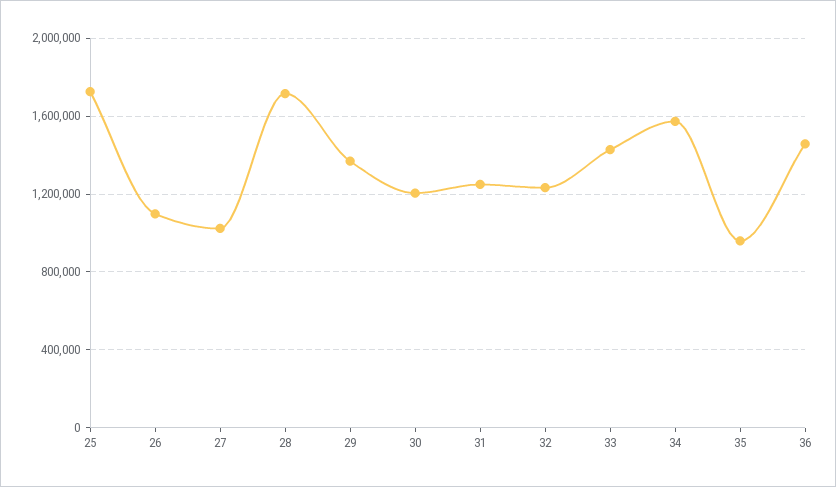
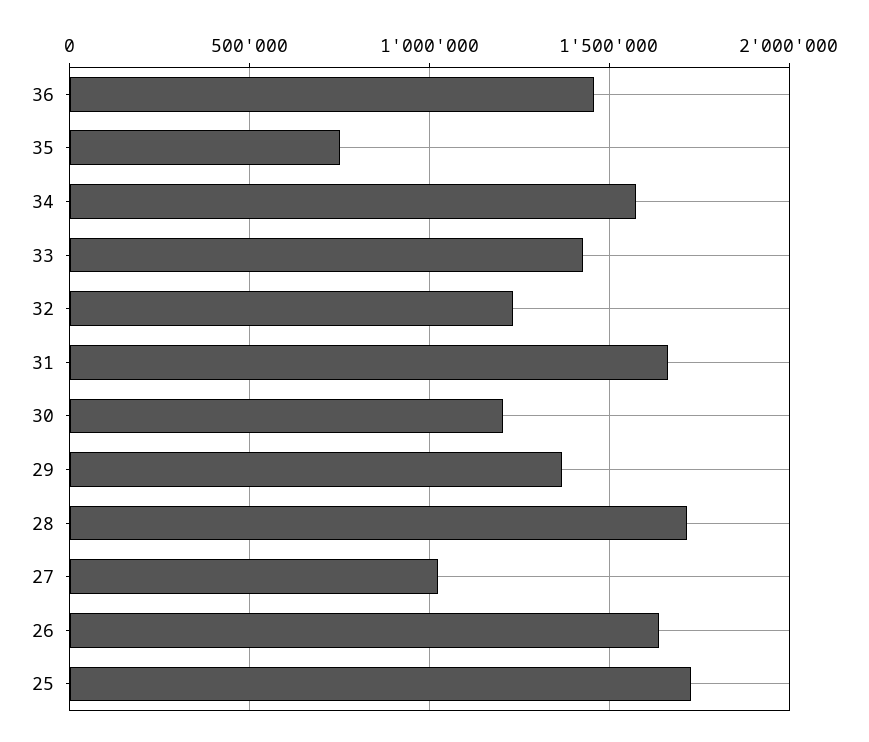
  {
    "25": 1750000,
-   "26": 1100000,
+   "26": 1650000,
    "27": 1000000,
    "28": 1700000,
    "29": 1350000,
    "30": 1200000,
-   "31": 1250000,
+   "31": 1650000,
    "32": 1250000,
    "33": 1450000,
    "34": 1550000,
-   "35": 950000,
+   "35": 750000,
    "36": 1450000
  }

